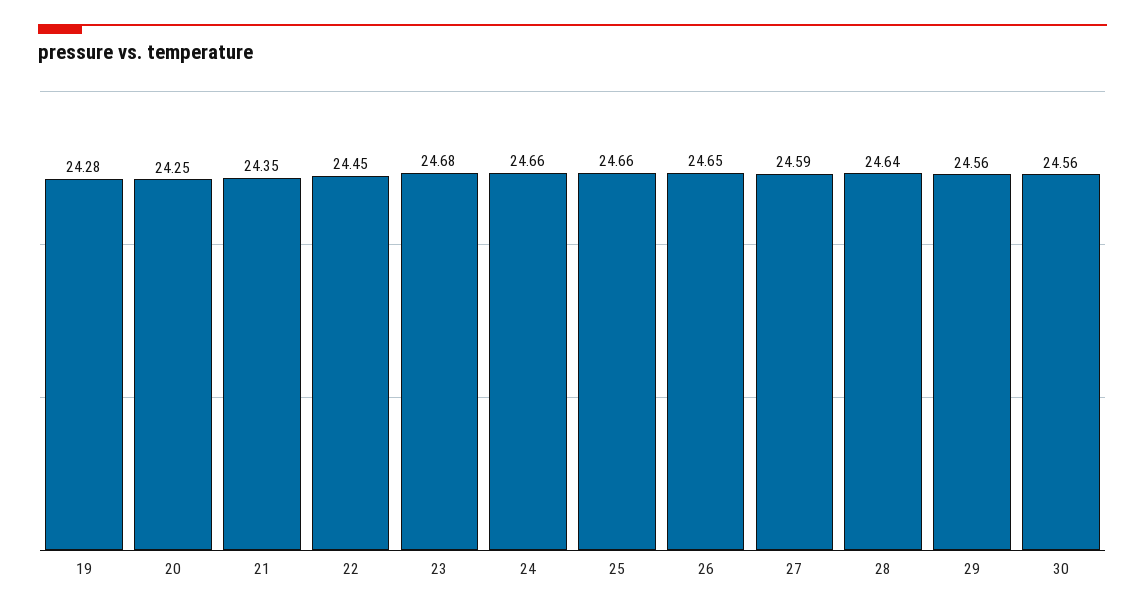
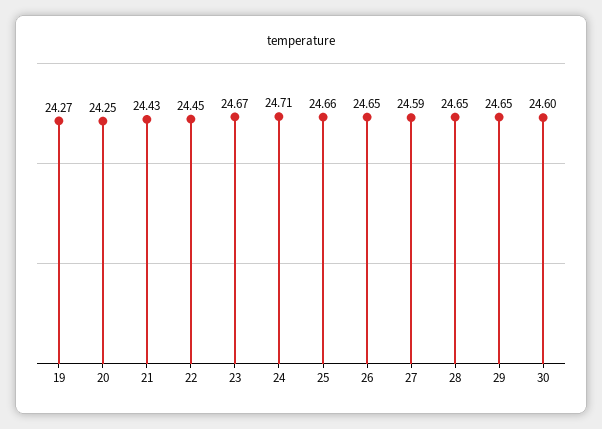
  {
-   "19": 24.28,
+   "19": 24.27,
    "20": 24.25,
-   "21": 24.35,
+   "21": 24.43,
    "22": 24.45,
-   "23": 24.68,
+   "23": 24.67,
-   "24": 24.66,
+   "24": 24.71,
    "25": 24.66,
    "26": 24.65,
    "27": 24.59,
-   "28": 24.64,
+   "28": 24.65,
-   "29": 24.56,
+   "29": 24.65,
-   "30": 24.56
+   "30": 24.6
  }

